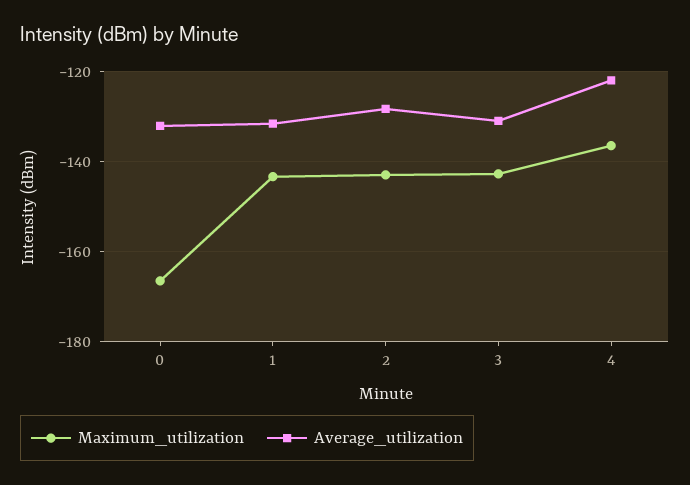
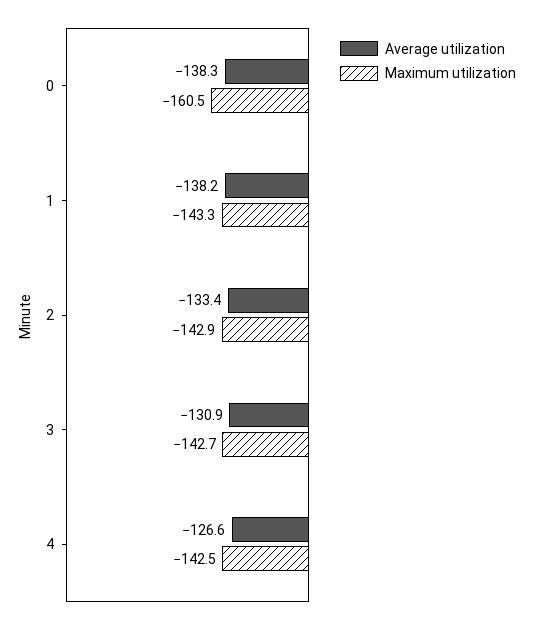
  {
    "Maximum_utilization": {
-     "0": -166,
+     "0": -160.5,
      "1": -143.3,
      "2": -142.9,
      "3": -142.7,
-     "4": -136
+     "4": -142.5
    },
    "Average_utilization": {
-     "0": -132,
+     "0": -138.3,
-     "1": -132,
+     "1": -138.2,
-     "2": -128,
+     "2": -133.4,
      "3": -130.9,
-     "4": -122
+     "4": -126.6
    }
  }

